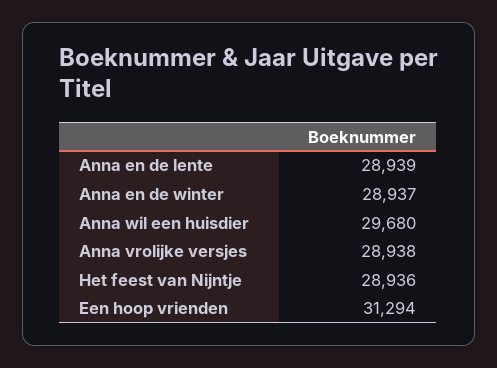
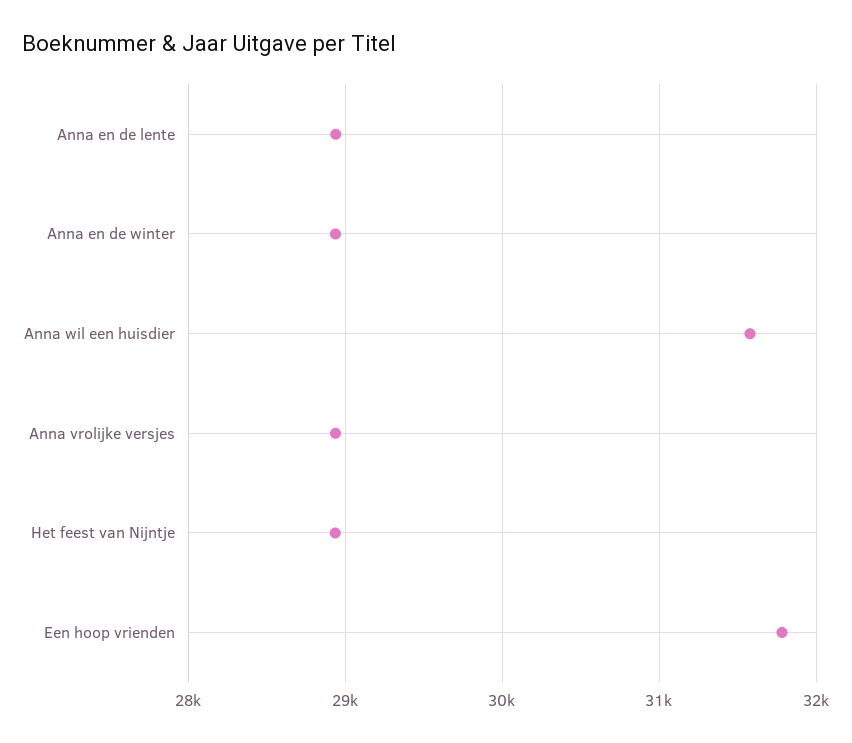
  {
    "Anna en de lente": 28939,
    "Anna en de winter": 28937,
-   "Anna wil een huisdier": 29680,
+   "Anna wil een huisdier": 31600,
    "Anna vrolijke versjes": 28938,
    "Het feest van Nijntje": 28936,
-   "Een hoop vrienden": 31294
+   "Een hoop vrienden": 31800
  }

